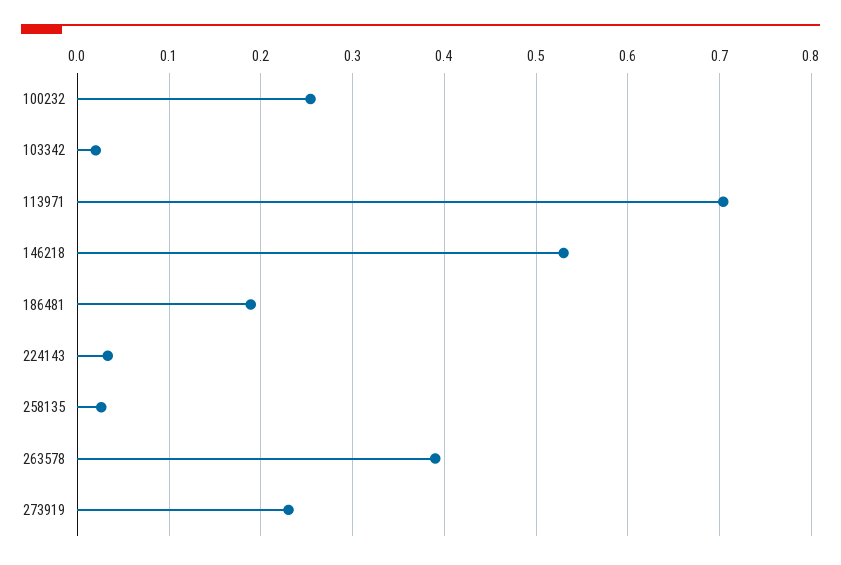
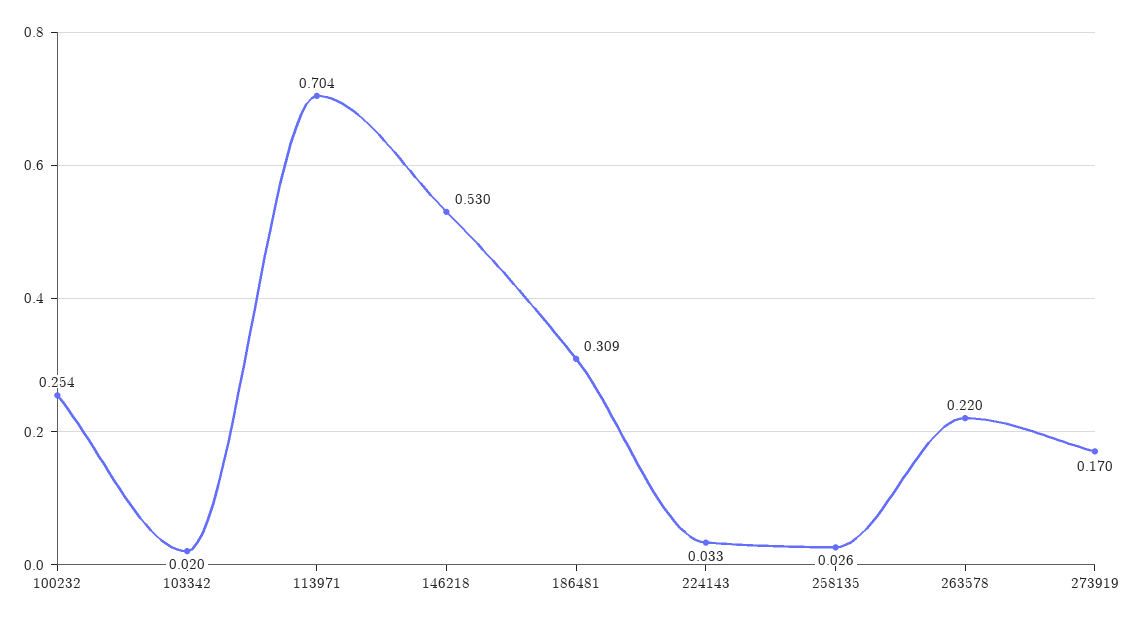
  {
    "100232": 0.254,
    "103342": 0.02,
    "113971": 0.704,
    "146218": 0.53,
-   "186481": 0.19,
+   "186481": 0.309,
    "224143": 0.033,
    "258135": 0.026,
-   "263578": 0.39,
+   "263578": 0.22,
-   "273919": 0.23
+   "273919": 0.17
  }

